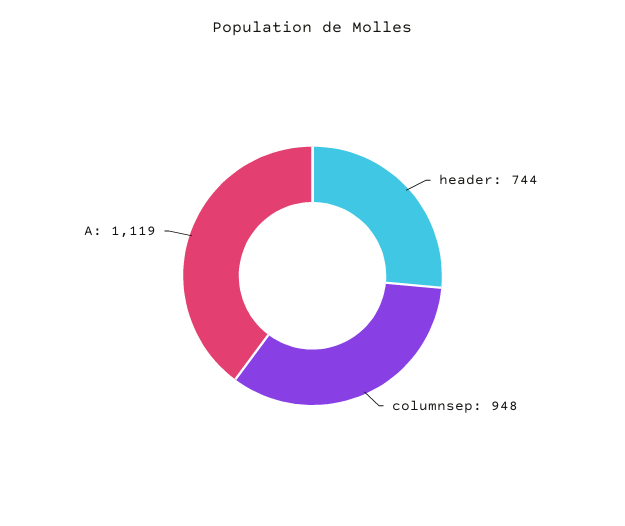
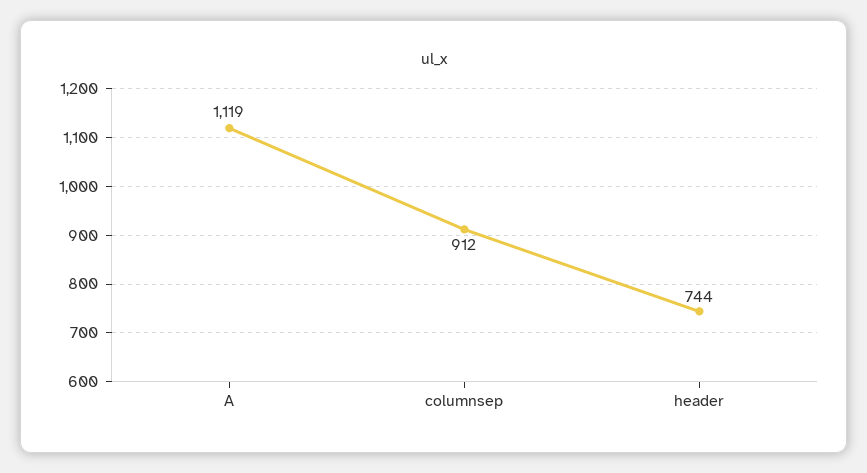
  {
    "header": 744,
-   "columnsep": 948,
+   "columnsep": 912,
    "A": 1119
  }

